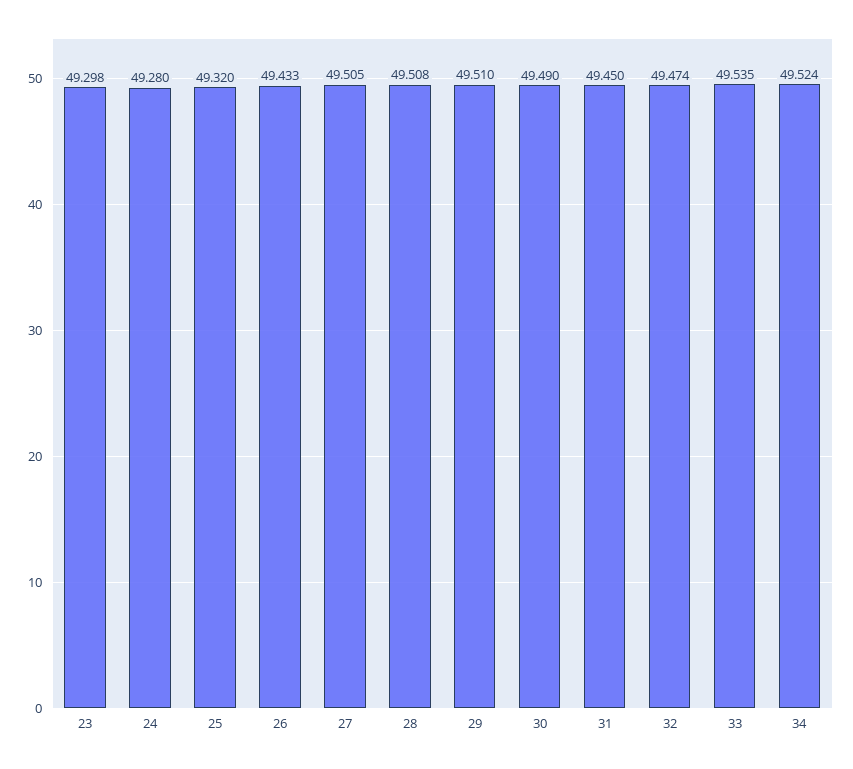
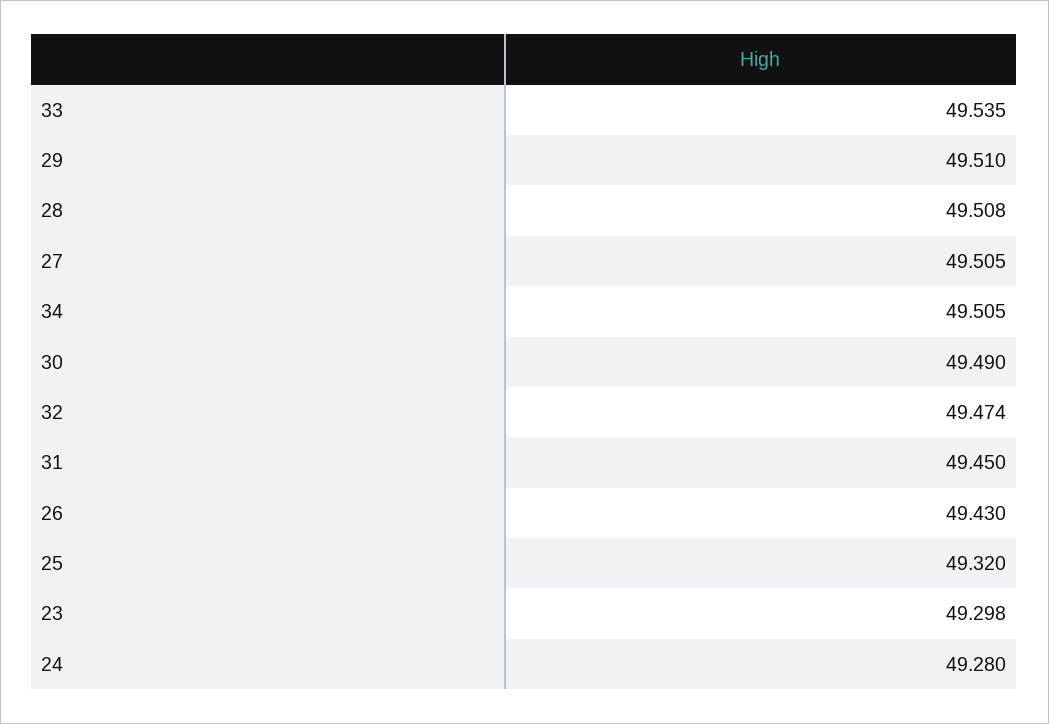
  {
    "23": 49.298,
    "24": 49.28,
    "25": 49.32,
-   "26": 49.433,
+   "26": 49.43,
    "27": 49.505,
    "28": 49.508,
    "29": 49.51,
    "30": 49.49,
    "31": 49.45,
    "32": 49.474,
    "33": 49.535,
-   "34": 49.524
+   "34": 49.505
  }

